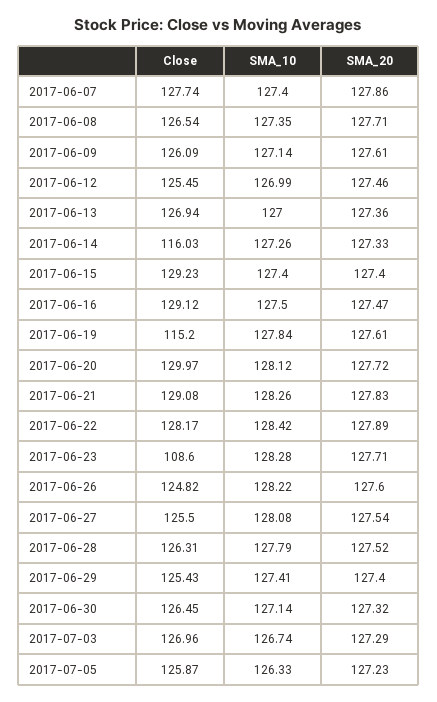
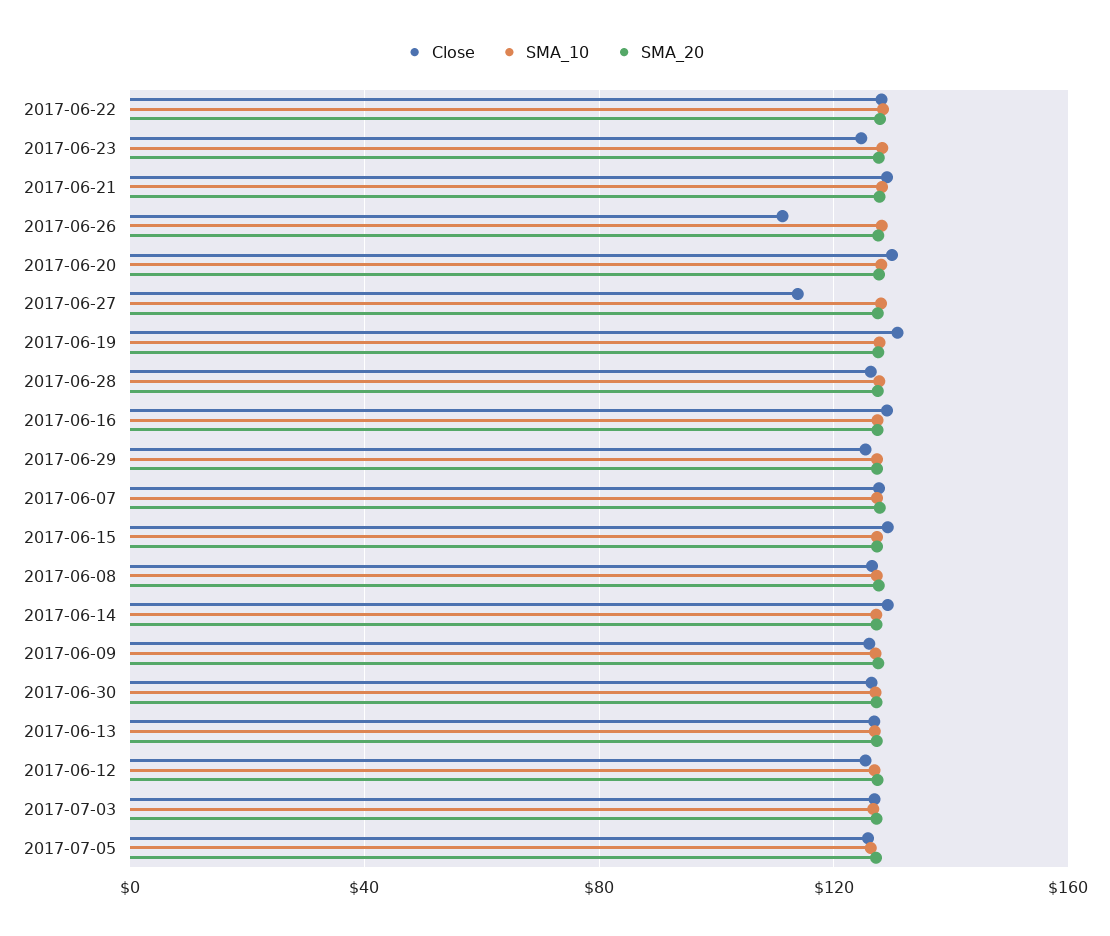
  {
    "Close": {
      "2017-06-07": 127.74,
      "2017-06-08": 126.54,
      "2017-06-09": 126.09,
      "2017-06-12": 125.45,
      "2017-06-13": 126.94,
-     "2017-06-14": 116.03,
+     "2017-06-14": 130,
      "2017-06-15": 129.23,
      "2017-06-16": 129.12,
-     "2017-06-19": 115.2,
+     "2017-06-19": 130,
      "2017-06-20": 129.97,
      "2017-06-21": 129.08,
      "2017-06-22": 128.17,
-     "2017-06-23": 108.6,
+     "2017-06-23": 125,
-     "2017-06-26": 124.82,
+     "2017-06-26": 110,
-     "2017-06-27": 125.5,
+     "2017-06-27": 115,
      "2017-06-28": 126.31,
      "2017-06-29": 125.43,
      "2017-06-30": 126.45,
      "2017-07-03": 126.96,
      "2017-07-05": 125.87
    },
    "SMA_10": {
      "2017-06-07": 127.4,
      "2017-06-08": 127.35,
      "2017-06-09": 127.14,
      "2017-06-12": 126.99,
      "2017-06-13": 127,
      "2017-06-14": 127.26,
      "2017-06-15": 127.4,
      "2017-06-16": 127.5,
      "2017-06-19": 127.84,
      "2017-06-20": 128.12,
      "2017-06-21": 128.26,
      "2017-06-22": 128.42,
      "2017-06-23": 128.28,
      "2017-06-26": 128.22,
      "2017-06-27": 128.08,
      "2017-06-28": 127.79,
      "2017-06-29": 127.41,
      "2017-06-30": 127.14,
      "2017-07-03": 126.74,
      "2017-07-05": 126.33
    },
    "SMA_20": {
      "2017-06-07": 127.86,
      "2017-06-08": 127.71,
      "2017-06-09": 127.61,
      "2017-06-12": 127.46,
      "2017-06-13": 127.36,
      "2017-06-14": 127.33,
      "2017-06-15": 127.4,
      "2017-06-16": 127.47,
      "2017-06-19": 127.61,
      "2017-06-20": 127.72,
      "2017-06-21": 127.83,
      "2017-06-22": 127.89,
      "2017-06-23": 127.71,
      "2017-06-26": 127.6,
      "2017-06-27": 127.54,
      "2017-06-28": 127.52,
      "2017-06-29": 127.4,
      "2017-06-30": 127.32,
      "2017-07-03": 127.29,
      "2017-07-05": 127.23
    }
  }

